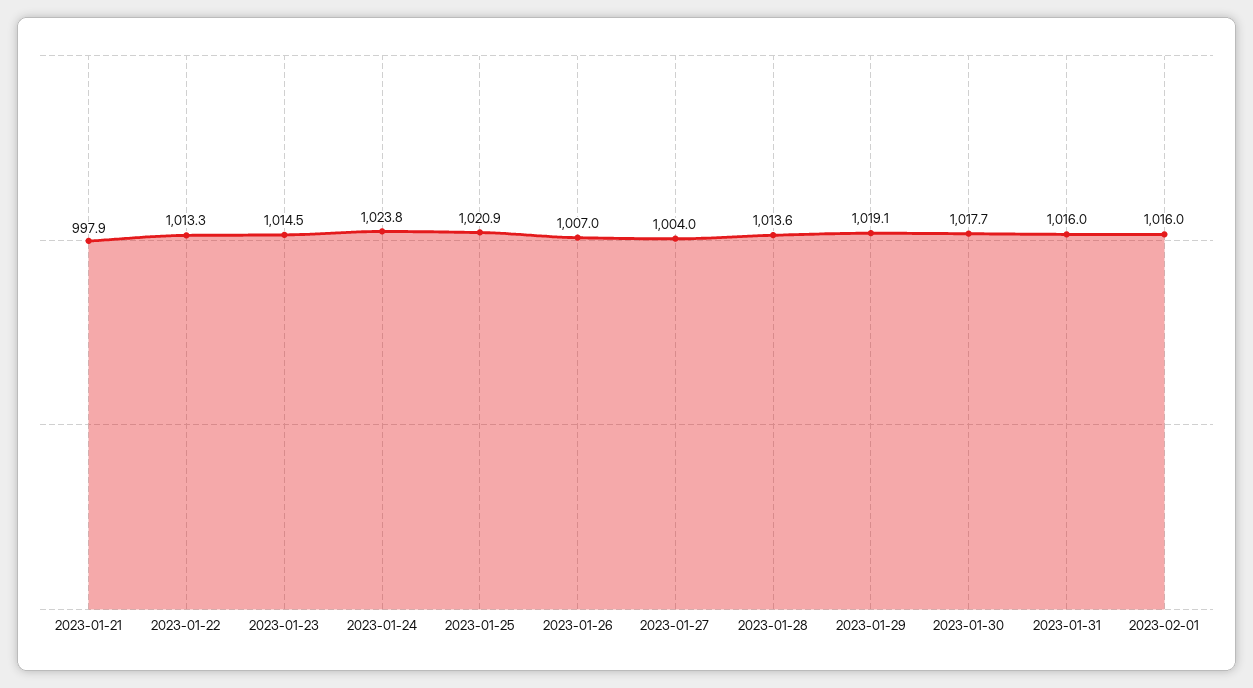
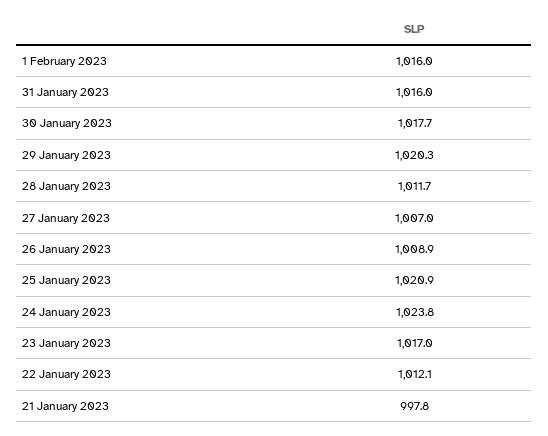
  {
-   "2023-01-21": 997.9,
+   "2023-01-21": 997.8,
-   "2023-01-22": 1013.3,
+   "2023-01-22": 1012.1,
-   "2023-01-23": 1014.5,
+   "2023-01-23": 1017,
    "2023-01-24": 1023.8,
    "2023-01-25": 1020.9,
-   "2023-01-26": 1007,
+   "2023-01-26": 1008.9,
-   "2023-01-27": 1004,
+   "2023-01-27": 1007,
-   "2023-01-28": 1013.6,
+   "2023-01-28": 1011.7,
-   "2023-01-29": 1019.1,
+   "2023-01-29": 1020.3,
    "2023-01-30": 1017.7,
    "2023-01-31": 1016,
    "2023-02-01": 1016
  }

